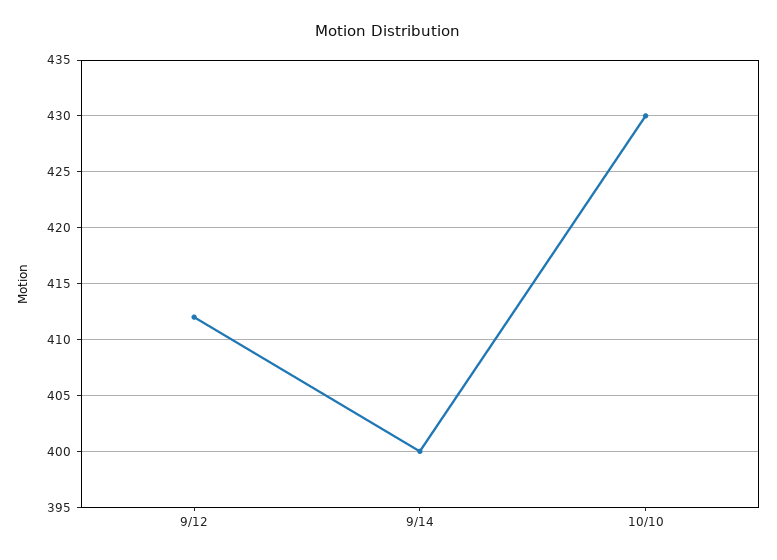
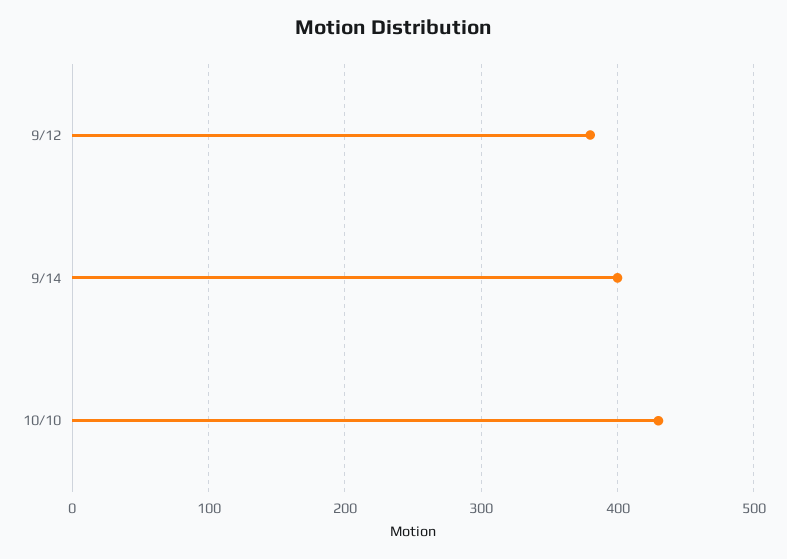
  {
-   "9/12": 412,
+   "9/12": 380,
    "9/14": 400,
    "10/10": 430
  }

